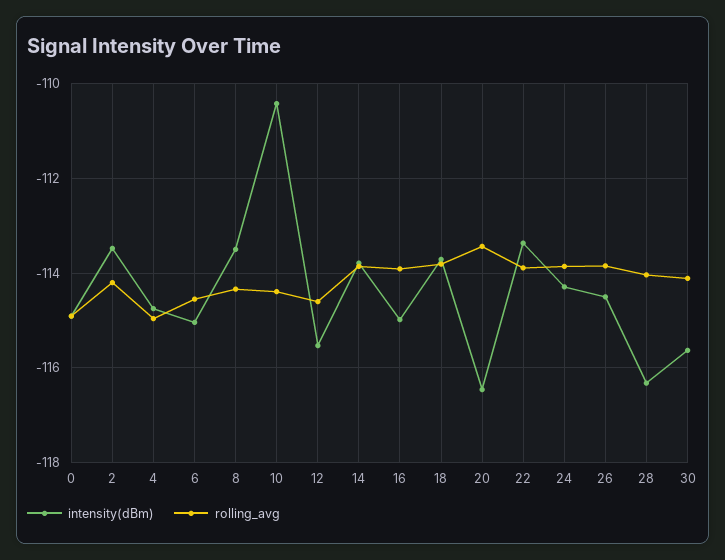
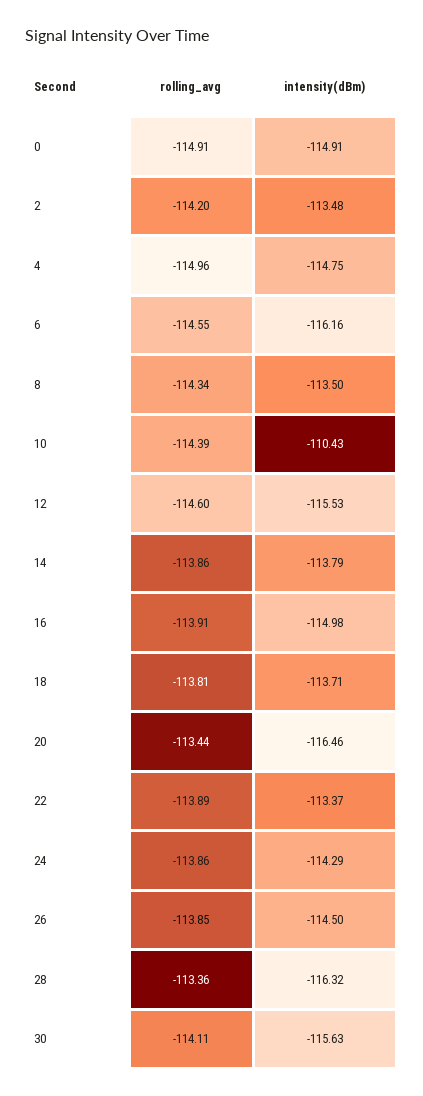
  {
    "intensity(dBm)": {
      "0": -114.91,
      "2": -113.48,
      "4": -114.75,
-     "6": -115,
+     "6": -116.16,
      "8": -113.5,
      "10": -110.43,
      "12": -115.53,
      "14": -113.79,
      "16": -114.98,
      "18": -113.71,
      "20": -116.46,
      "22": -113.37,
      "24": -114.29,
      "26": -114.5,
      "28": -116.32,
      "30": -115.63
    },
    "rolling_avg": {
      "0": -114.91,
      "2": -114.2,
      "4": -114.96,
      "6": -114.55,
      "8": -114.34,
      "10": -114.39,
      "12": -114.6,
      "14": -113.86,
      "16": -113.91,
      "18": -113.81,
      "20": -113.44,
      "22": -113.89,
      "24": -113.86,
      "26": -113.85,
-     "28": -114,
+     "28": -113.36,
      "30": -114.11
    }
  }

